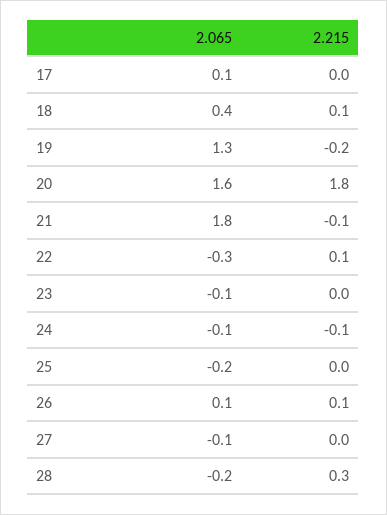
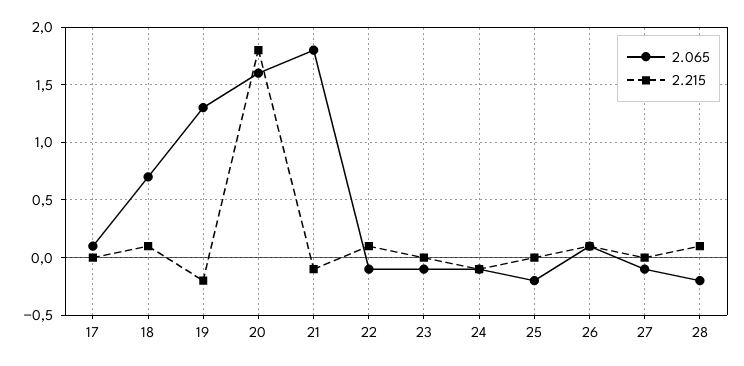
  {
    "2.065": {
      "17": 0.1,
-     "18": 0.4,
+     "18": 0.7,
      "19": 1.3,
      "20": 1.6,
      "21": 1.8,
-     "22": -0.3,
+     "22": -0.1,
      "23": -0.1,
      "24": -0.1,
      "25": -0.2,
      "26": 0.1,
      "27": -0.1,
      "28": -0.2
    },
    "2.215": {
      "17": 0,
      "18": 0.1,
      "19": -0.2,
      "20": 1.8,
      "21": -0.1,
      "22": 0.1,
      "23": 0,
      "24": -0.1,
      "25": 0,
      "26": 0.1,
      "27": 0,
-     "28": 0.3
+     "28": 0.1
    }
  }

